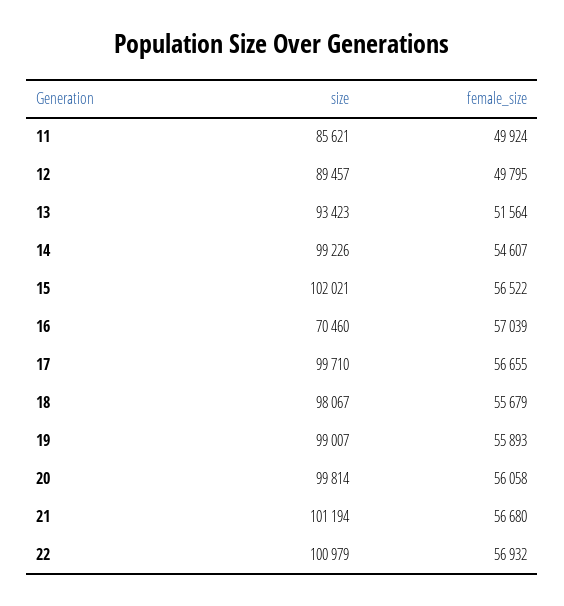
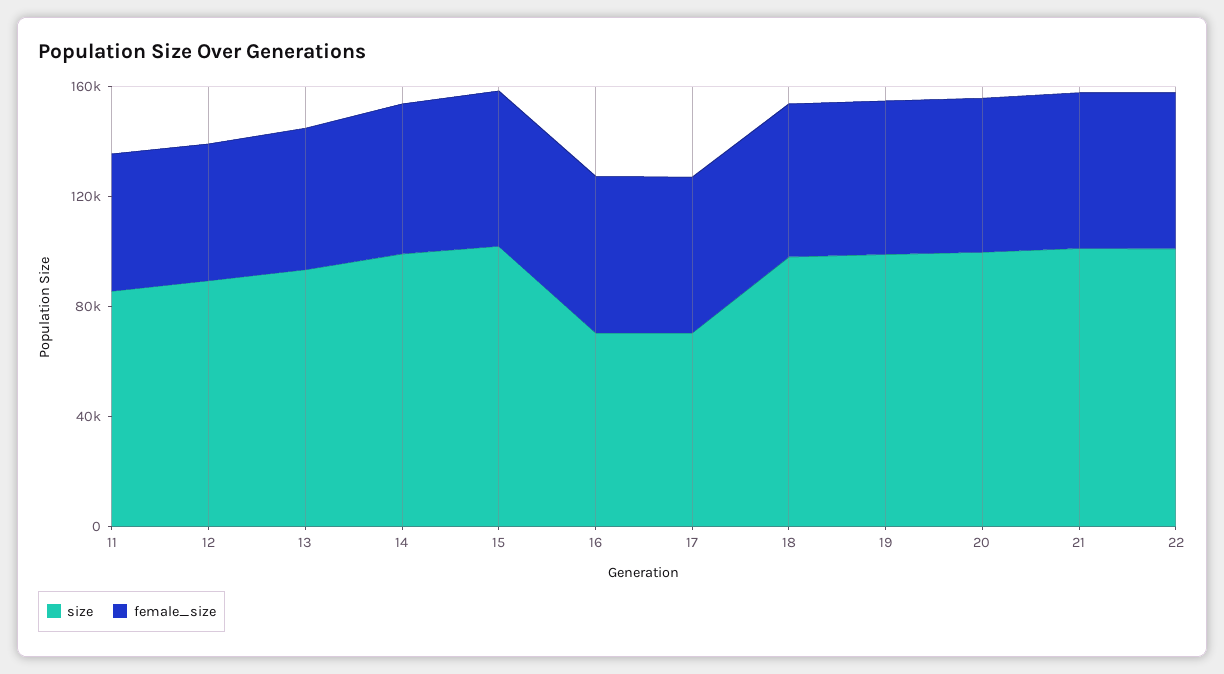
  {
    "size": {
      "11": 85621,
      "12": 89457,
      "13": 93423,
      "14": 99226,
      "15": 102021,
      "16": 70460,
-     "17": 99710,
+     "17": 70000,
      "18": 98067,
      "19": 99007,
      "20": 99814,
      "21": 101194,
      "22": 100979
    },
    "female_size": {
      "11": 49924,
      "12": 49795,
      "13": 51564,
      "14": 54607,
      "15": 56522,
      "16": 57039,
      "17": 56655,
      "18": 55679,
      "19": 55893,
      "20": 56058,
      "21": 56680,
      "22": 56932
    }
  }

